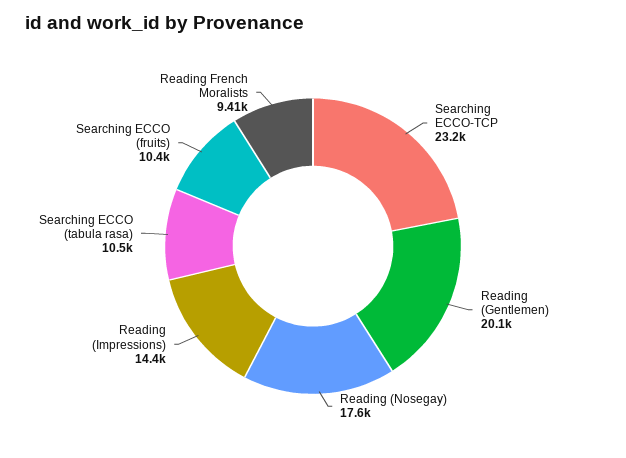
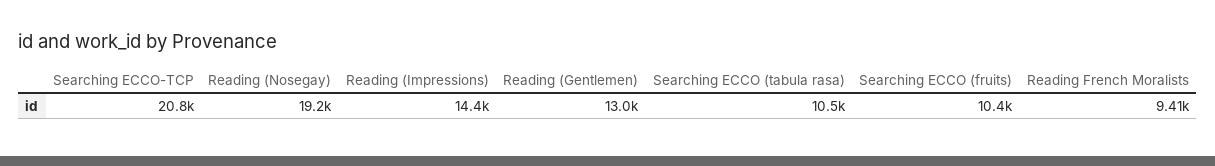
  {
-   "Searching ECCO-TCP": 23200,
+   "Searching ECCO-TCP": 20800,
-   "Reading (Gentlemen)": 20100,
+   "Reading (Gentlemen)": 13000,
-   "Reading (Nosegay)": 17600,
+   "Reading (Nosegay)": 19200,
    "Reading (Impressions)": 14400,
    "Searching ECCO (tabula rasa)": 10500,
    "Searching ECCO (fruits)": 10400,
    "Reading French Moralists": 9410
  }

